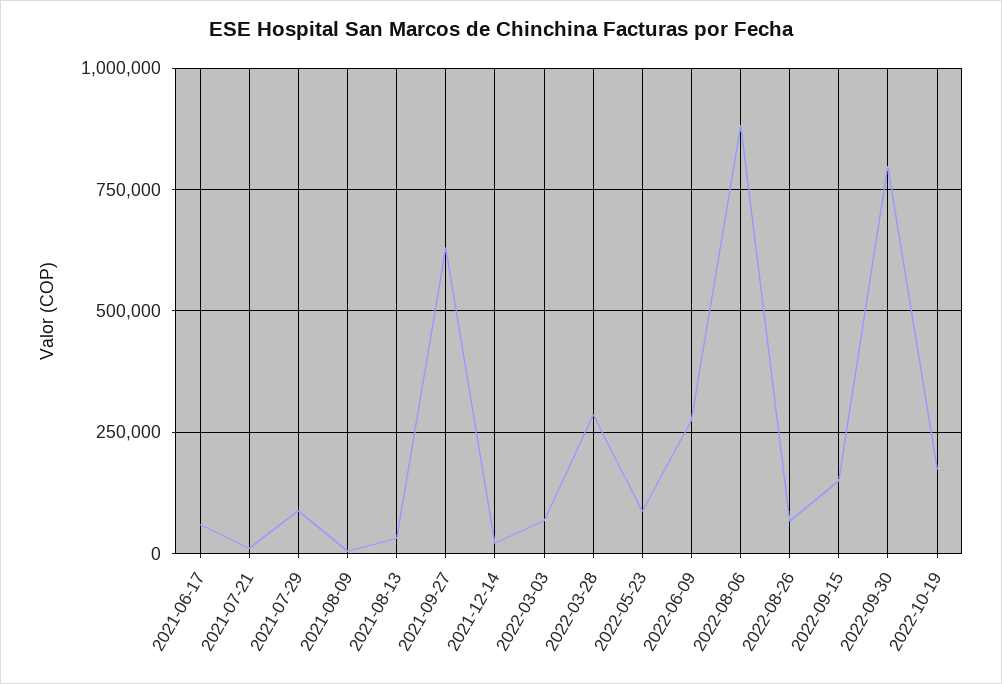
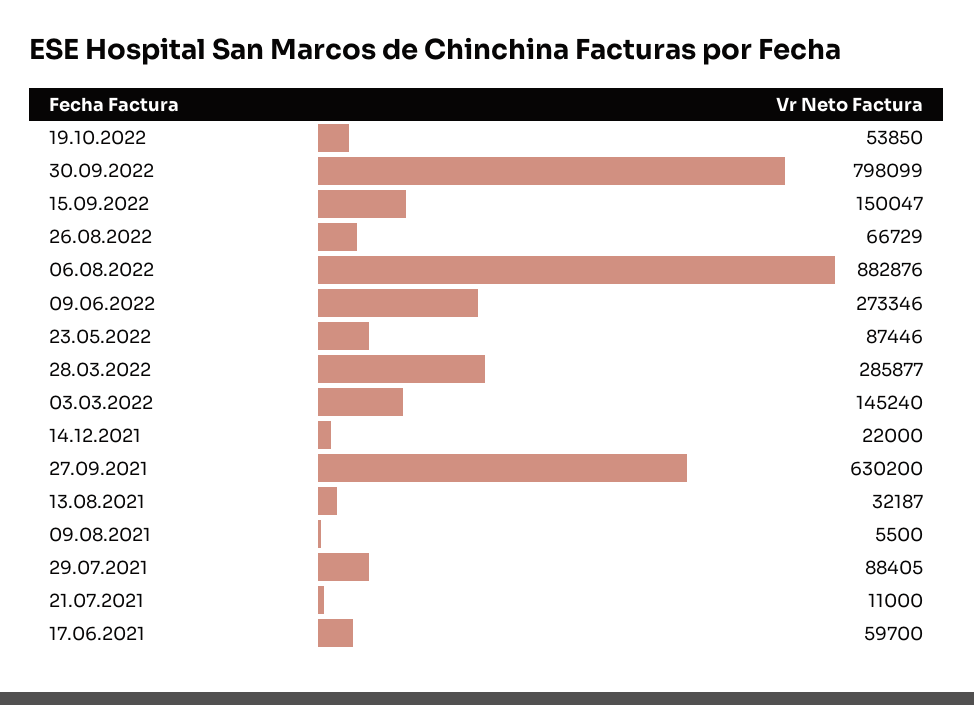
  {
    "2021-06-17": 59700,
    "2021-07-21": 11000,
    "2021-07-29": 88405,
    "2021-08-09": 5500,
    "2021-08-13": 32187,
    "2021-09-27": 630200,
    "2021-12-14": 22000,
-   "2022-03-03": 75000,
+   "2022-03-03": 145240,
    "2022-03-28": 285877,
    "2022-05-23": 87446,
    "2022-06-09": 273346,
    "2022-08-06": 882876,
    "2022-08-26": 66729,
    "2022-09-15": 150047,
    "2022-09-30": 798099,
-   "2022-10-19": 175000
+   "2022-10-19": 53850
  }

